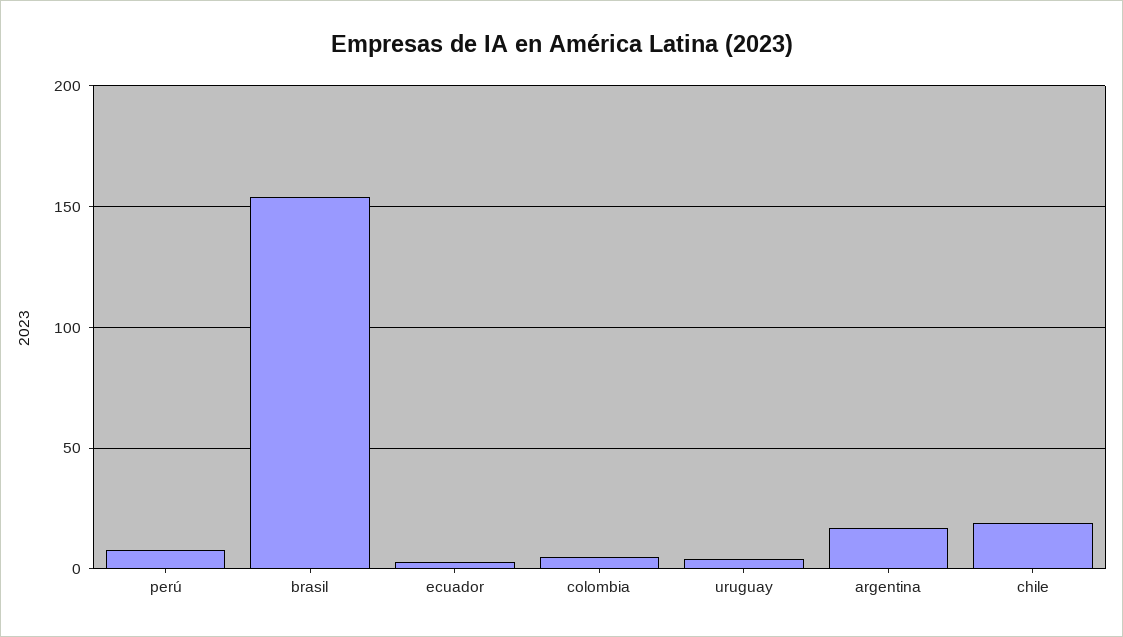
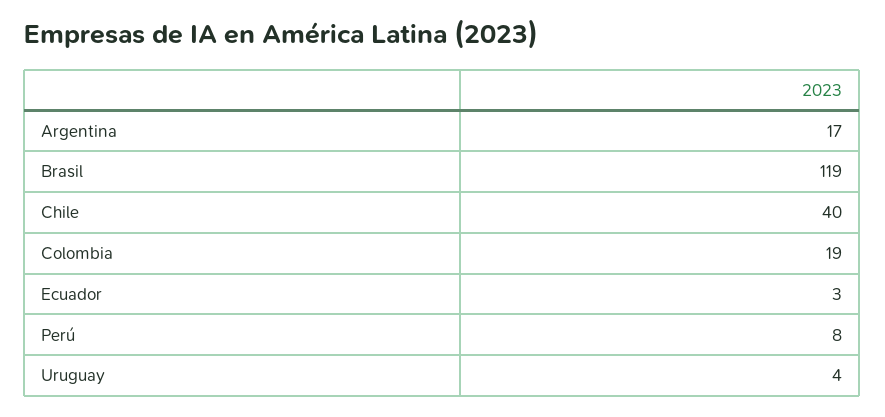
  {
    "perú": 8,
-   "brasil": 155,
+   "brasil": 119,
    "ecuador": 3,
-   "colombia": 5,
+   "colombia": 19,
    "uruguay": 4,
    "argentina": 17,
-   "chile": 20
+   "chile": 40
  }

